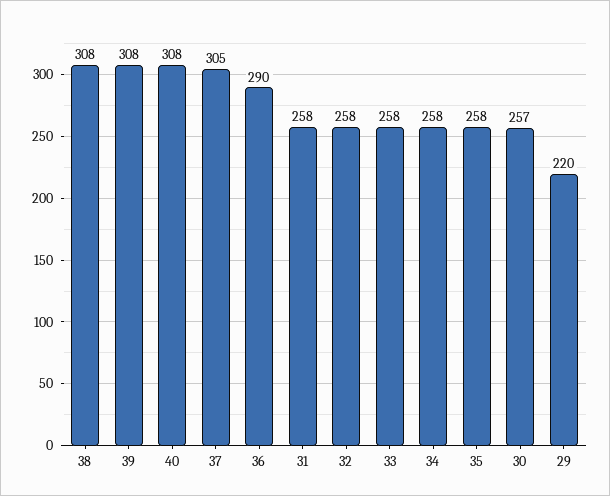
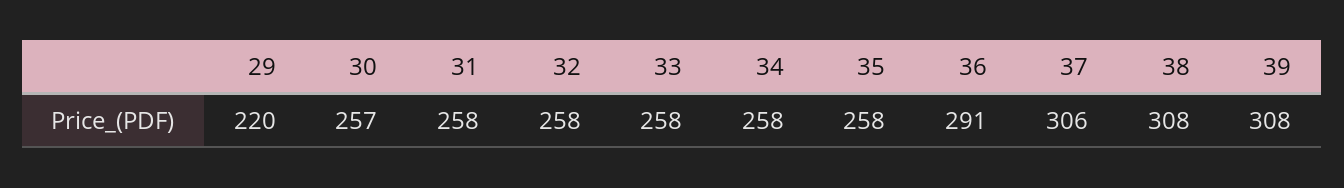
  {
    "38": 308,
    "39": 308,
-   "40": 308,
-   "37": 305,
+   "37": 306,
-   "36": 290,
+   "36": 291,
    "31": 258,
    "32": 258,
    "33": 258,
    "34": 258,
    "35": 258,
    "30": 257,
    "29": 220
  }

